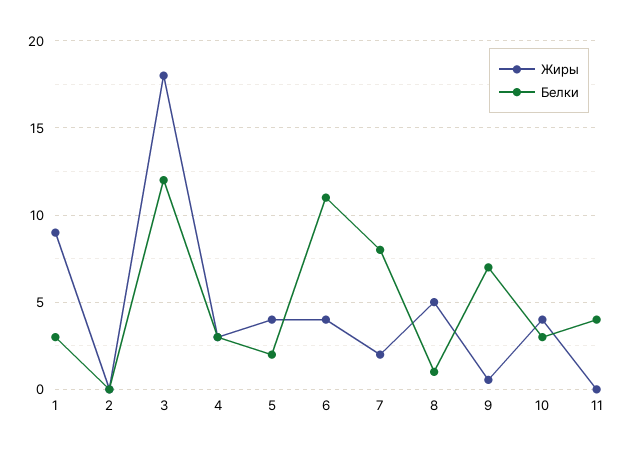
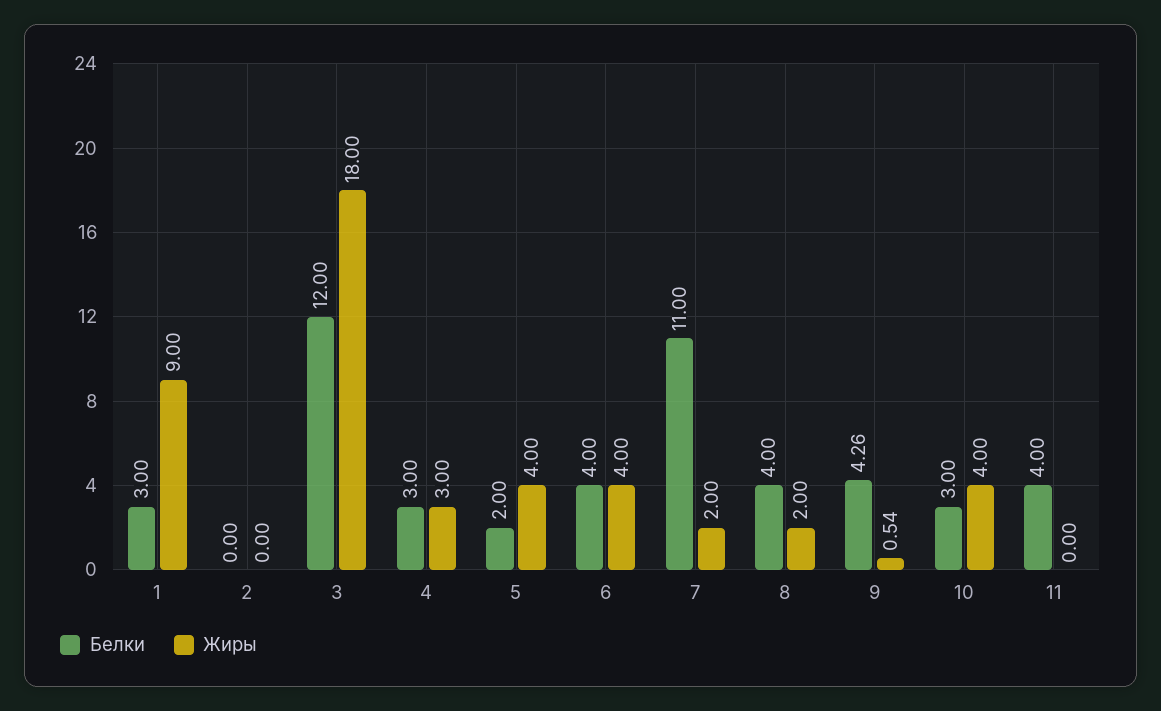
  {
    "Жиры": {
      "1": 9,
      "2": 0,
      "3": 18,
      "4": 3,
      "5": 4,
      "6": 4,
      "7": 2,
-     "8": 5,
+     "8": 2,
      "9": 0.54,
      "10": 4,
      "11": 0
    },
    "Белки": {
      "1": 3,
      "2": 0,
      "3": 12,
      "4": 3,
      "5": 2,
-     "6": 11,
+     "6": 4,
-     "7": 8,
+     "7": 11,
-     "8": 1,
+     "8": 4,
-     "9": 7,
+     "9": 4.26,
      "10": 3,
      "11": 4
    }
  }

